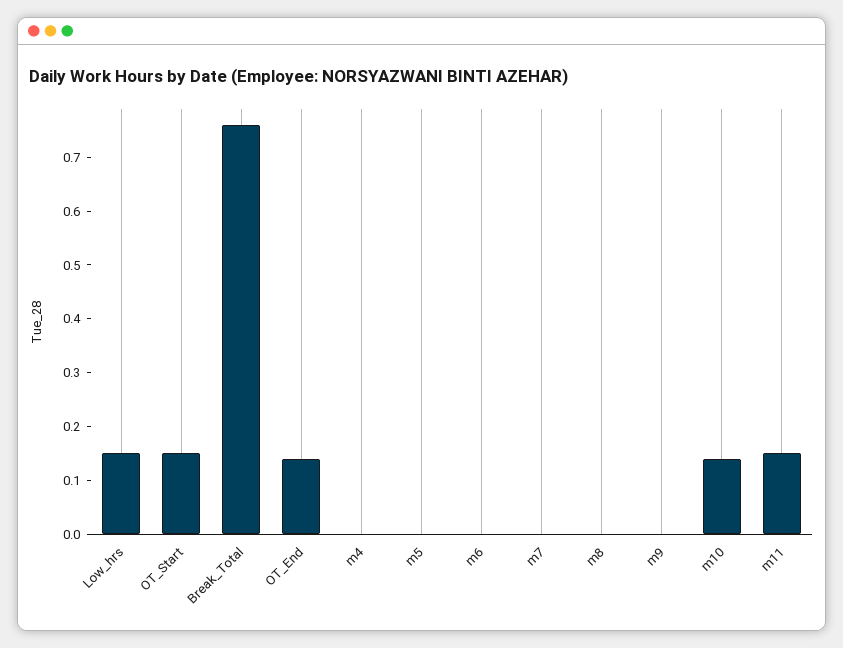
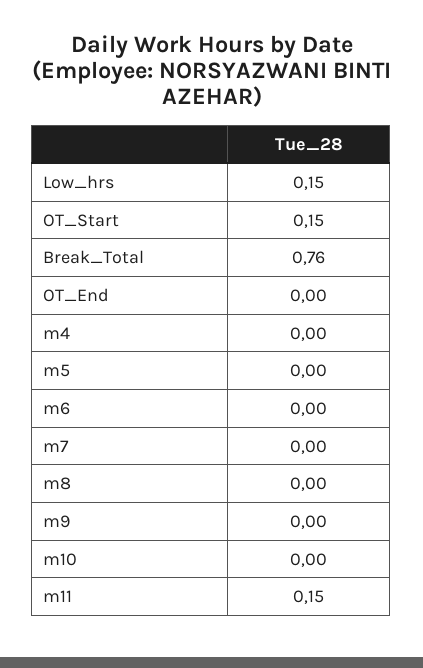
  {
    "Low_hrs": 0.15,
    "OT_Start": 0.15,
    "Break_Total": 0.76,
-   "OT_End": 0.15,
+   "OT_End": 0,
    "m4": 0,
    "m5": 0,
    "m6": 0,
    "m7": 0,
    "m8": 0,
    "m9": 0,
-   "m10": 0.15,
+   "m10": 0,
    "m11": 0.15
  }

